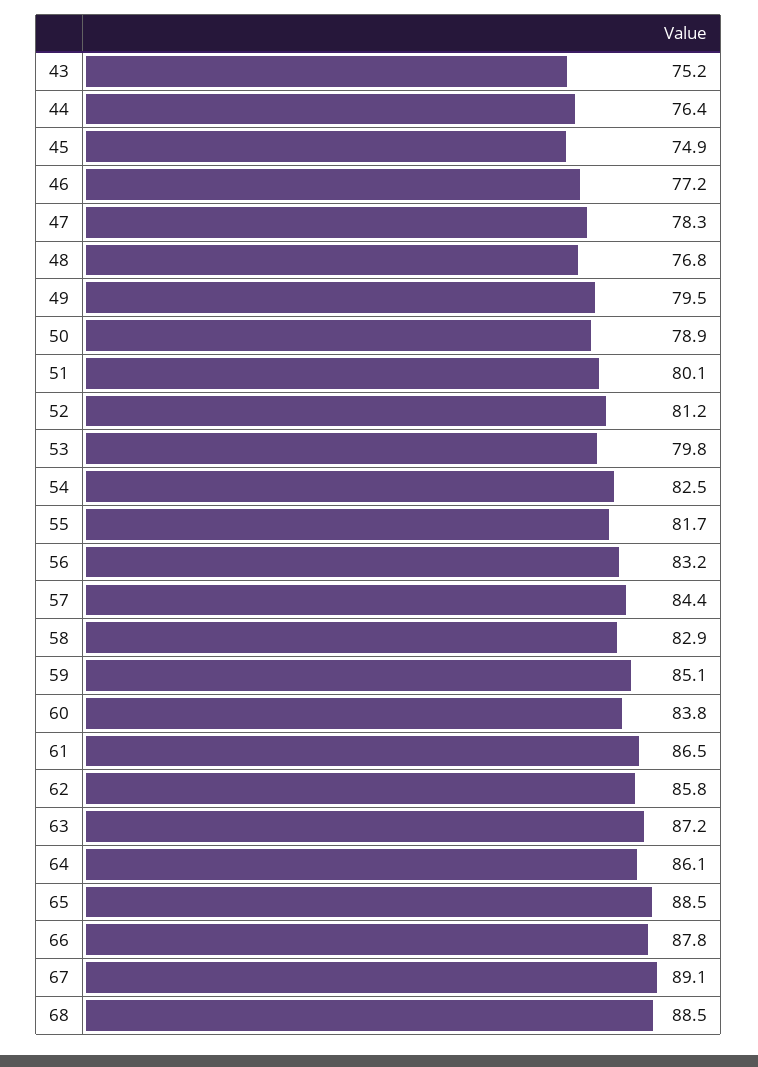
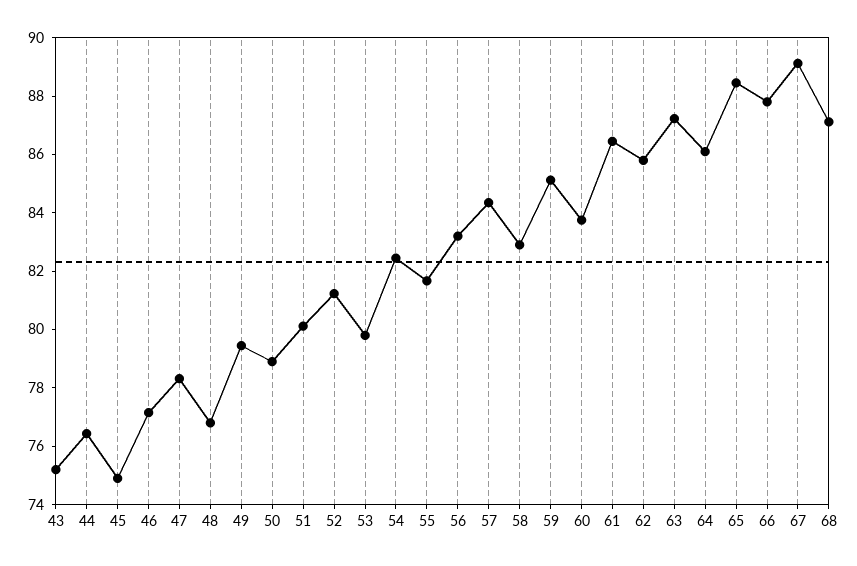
  {
    "43": 75.2,
    "44": 76.4,
    "45": 74.9,
    "46": 77.2,
    "47": 78.3,
    "48": 76.8,
    "49": 79.5,
    "50": 78.9,
    "51": 80.1,
    "52": 81.2,
    "53": 79.8,
    "54": 82.5,
    "55": 81.7,
    "56": 83.2,
    "57": 84.4,
    "58": 82.9,
    "59": 85.1,
    "60": 83.8,
    "61": 86.5,
    "62": 85.8,
    "63": 87.2,
    "64": 86.1,
    "65": 88.5,
    "66": 87.8,
    "67": 89.1,
-   "68": 88.5
+   "68": 87
  }

